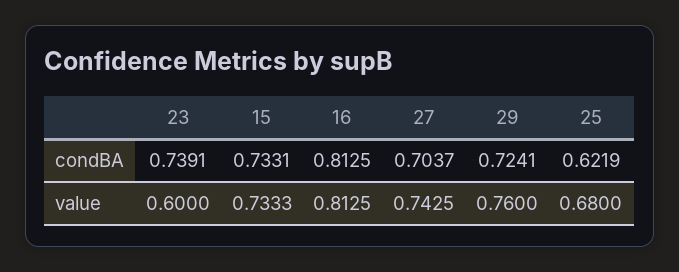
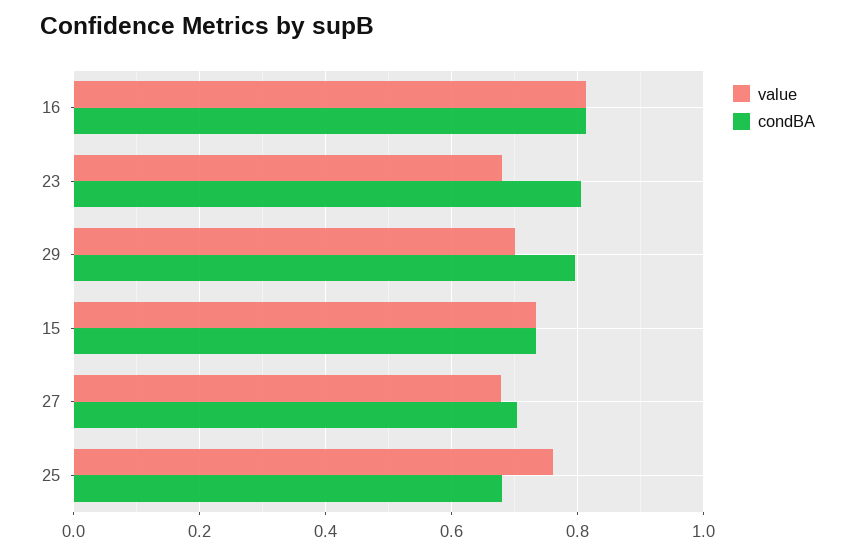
  {
    "condBA": {
-     "23": 0.7391,
+     "23": 0.8,
      "15": 0.7331,
      "16": 0.8125,
      "27": 0.7037,
-     "29": 0.7241,
+     "29": 0.8,
-     "25": 0.6219
+     "25": 0.68
    },
    "value": {
-     "23": 0.6,
+     "23": 0.68,
      "15": 0.7333,
      "16": 0.8125,
-     "27": 0.7425,
+     "27": 0.68,
-     "29": 0.76,
+     "29": 0.7,
-     "25": 0.68
+     "25": 0.76
    }
  }

